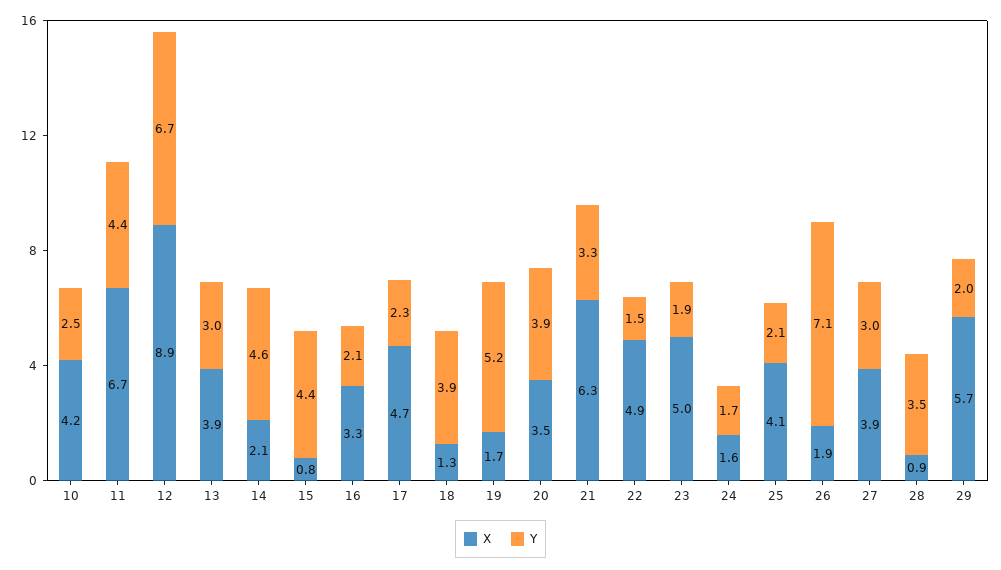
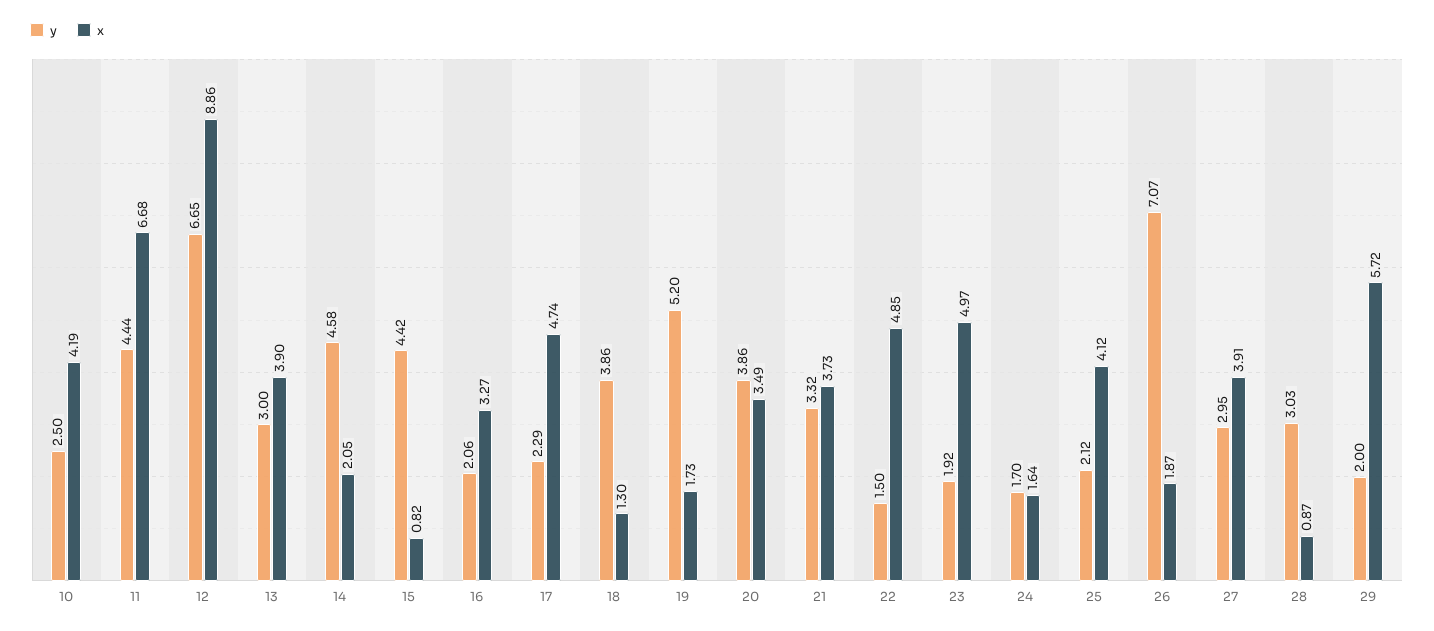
  {
    "X": {
      "10": 4.19,
      "11": 6.68,
      "12": 8.86,
      "13": 3.9,
      "14": 2.05,
      "15": 0.82,
      "16": 3.27,
      "17": 4.74,
      "18": 1.3,
      "19": 1.73,
      "20": 3.49,
-     "21": 6.3,
+     "21": 3.73,
      "22": 4.85,
      "23": 4.97,
      "24": 1.64,
      "25": 4.12,
      "26": 1.87,
      "27": 3.91,
      "28": 0.87,
      "29": 5.72
    },
    "Y": {
      "10": 2.5,
      "11": 4.44,
      "12": 6.65,
      "13": 3,
      "14": 4.58,
      "15": 4.42,
      "16": 2.06,
      "17": 2.29,
      "18": 3.86,
      "19": 5.2,
      "20": 3.86,
      "21": 3.32,
      "22": 1.5,
      "23": 1.92,
      "24": 1.7,
      "25": 2.12,
      "26": 7.07,
      "27": 2.95,
-     "28": 3.5,
+     "28": 3.03,
      "29": 2
    }
  }

